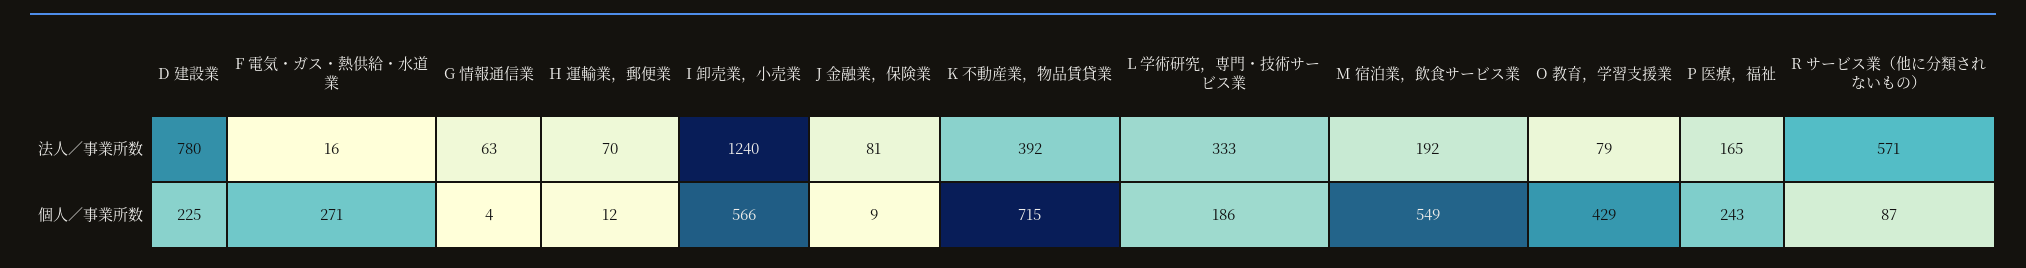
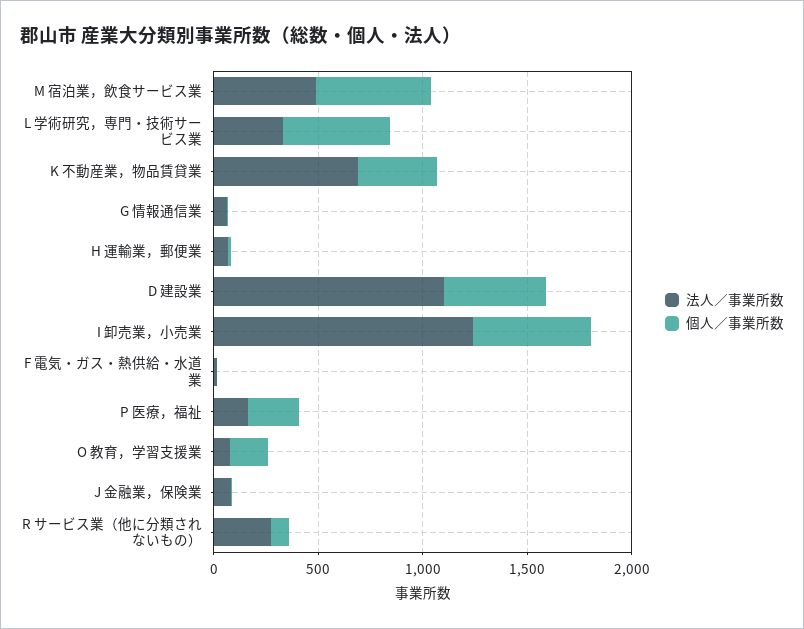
  {
    "法人／事業所数": {
-     "D 建設業": 780,
+     "D 建設業": 1100,
      "F 電気・ガス・熱供給・水道業": 16,
      "G 情報通信業": 63,
      "H 運輸業，郵便業": 70,
      "I 卸売業，小売業": 1240,
      "J 金融業，保険業": 81,
-     "K 不動産業，物品賃貸業": 392,
+     "K 不動産業，物品賃貸業": 700,
      "L 学術研究，専門・技術サービス業": 333,
-     "M 宿泊業，飲食サービス業": 192,
+     "M 宿泊業，飲食サービス業": 500,
      "O 教育，学習支援業": 79,
      "P 医療，福祉": 165,
-     "R サービス業（他に分類されないもの）": 571
+     "R サービス業（他に分類されないもの）": 300
    },
    "個人／事業所数": {
-     "D 建設業": 225,
+     "D 建設業": 500,
-     "F 電気・ガス・熱供給・水道業": 271,
+     "F 電気・ガス・熱供給・水道業": 0,
      "G 情報通信業": 4,
      "H 運輸業，郵便業": 12,
      "I 卸売業，小売業": 566,
      "J 金融業，保険業": 9,
-     "K 不動産業，物品賃貸業": 715,
+     "K 不動産業，物品賃貸業": 400,
-     "L 学術研究，専門・技術サービス業": 186,
+     "L 学術研究，専門・技術サービス業": 500,
      "M 宿泊業，飲食サービス業": 549,
-     "O 教育，学習支援業": 429,
+     "O 教育，学習支援業": 200,
      "P 医療，福祉": 243,
      "R サービス業（他に分類されないもの）": 87
    }
  }

